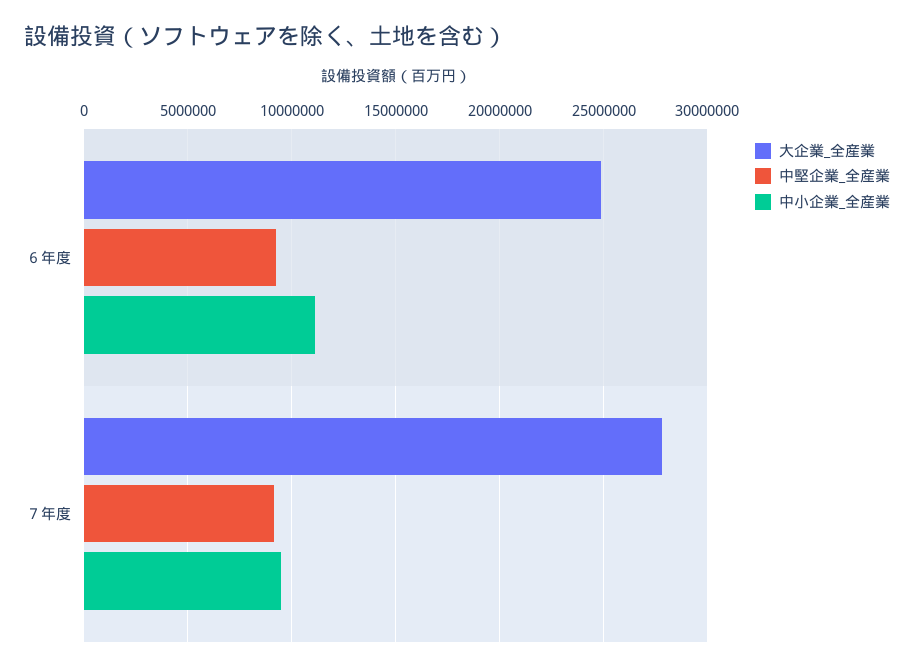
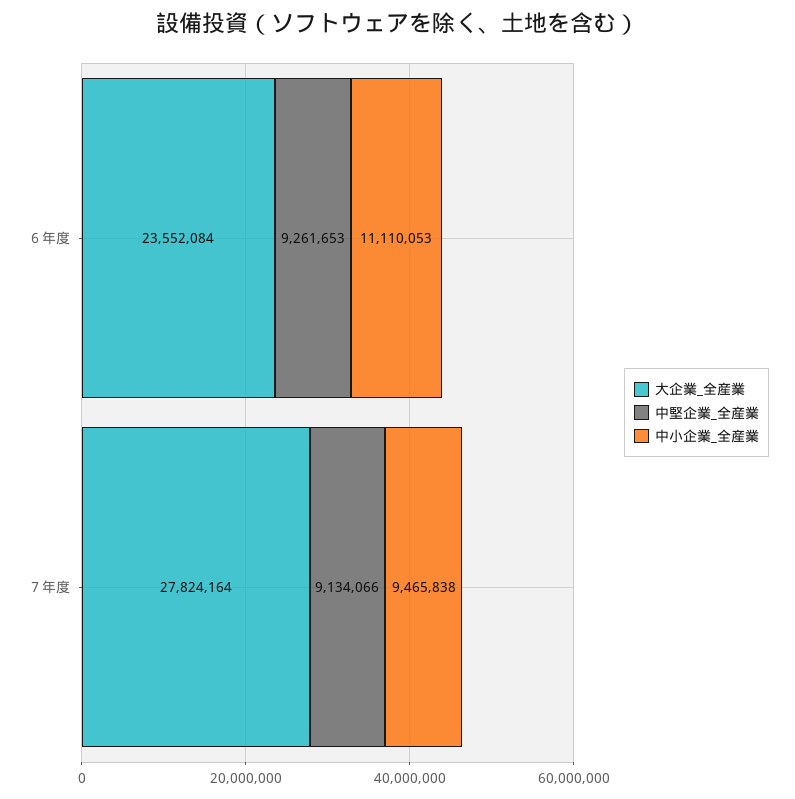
  {
    "大企業_全産業": {
-     "６年度": 25000000,
+     "６年度": 23552084,
      "７年度": 27824164
    },
    "中堅企業_全産業": {
      "６年度": 9261653,
      "７年度": 9134066
    },
    "中小企業_全産業": {
      "６年度": 11110053,
      "７年度": 9465838
    }
  }

